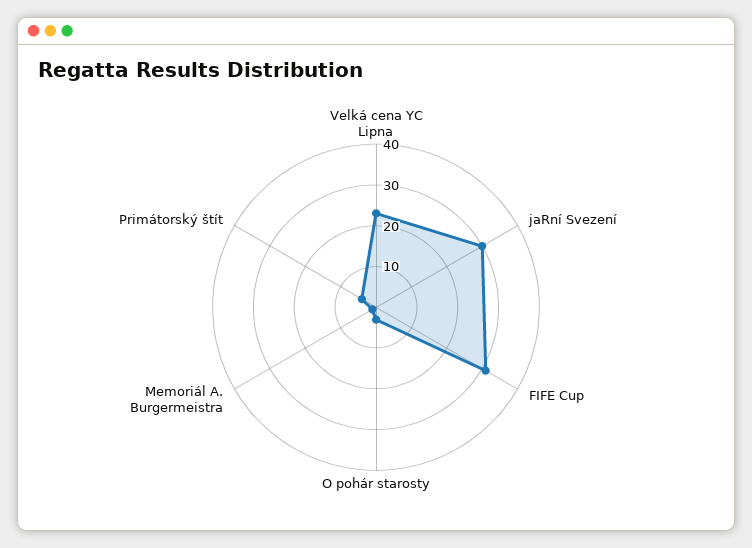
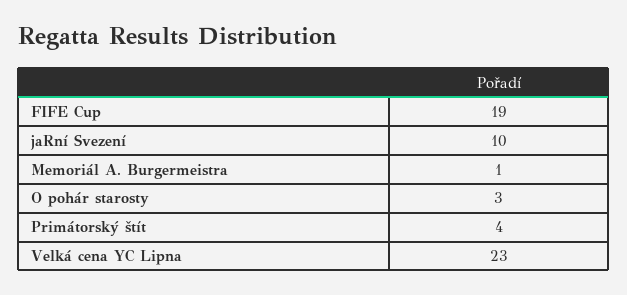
  {
    "Velká cena YC Lipna": 23,
-   "jaRní Svezení": 30,
+   "jaRní Svezení": 10,
-   "FIFE Cup": 30,
+   "FIFE Cup": 19,
    "O pohár starosty": 3,
    "Memoriál A. Burgermeistra": 1,
    "Primátorský štít": 4
  }

